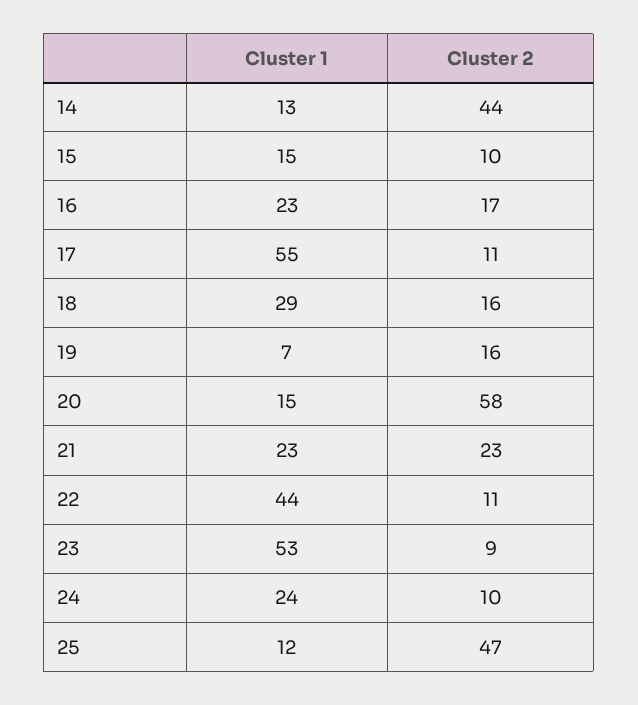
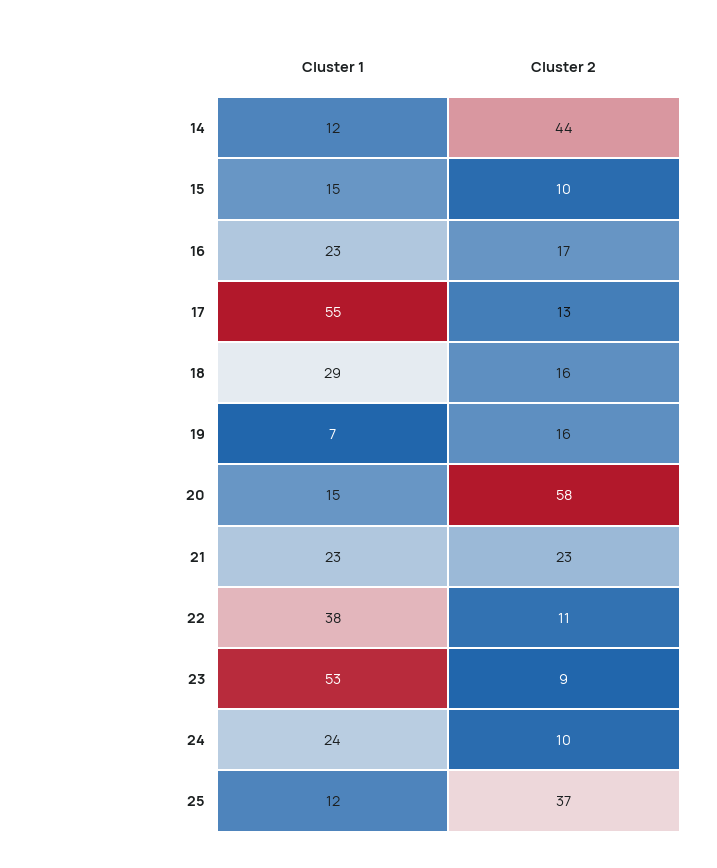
  {
    "Cluster 1": {
-     "14": 13,
+     "14": 12,
      "15": 15,
      "16": 23,
      "17": 55,
      "18": 29,
      "19": 7,
      "20": 15,
      "21": 23,
-     "22": 44,
+     "22": 38,
      "23": 53,
      "24": 24,
      "25": 12
    },
    "Cluster 2": {
      "14": 44,
      "15": 10,
      "16": 17,
-     "17": 11,
+     "17": 13,
      "18": 16,
      "19": 16,
      "20": 58,
      "21": 23,
      "22": 11,
      "23": 9,
      "24": 10,
-     "25": 47
+     "25": 37
    }
  }

